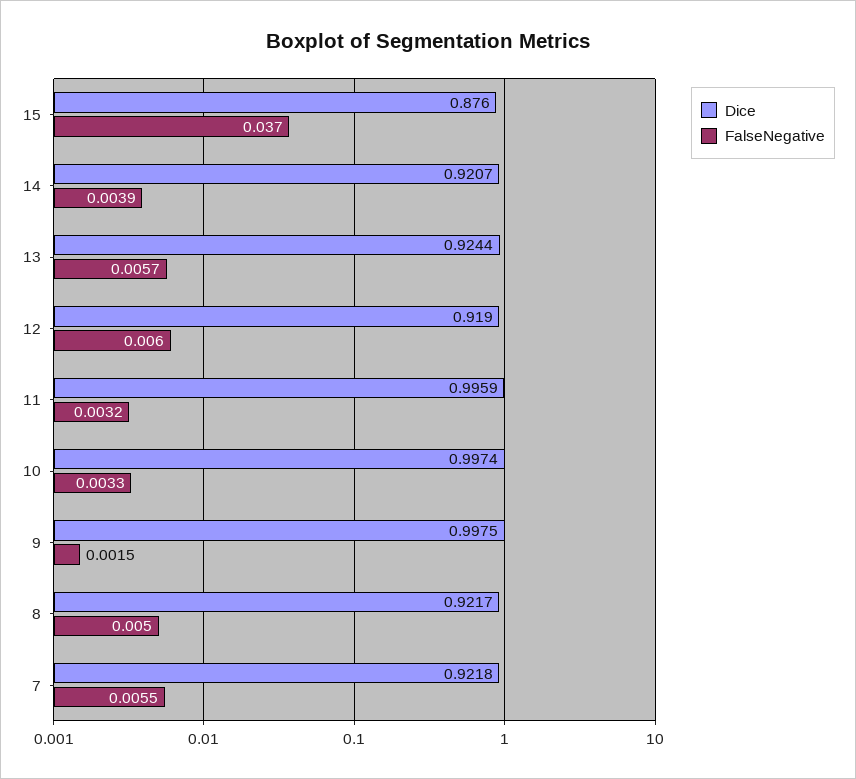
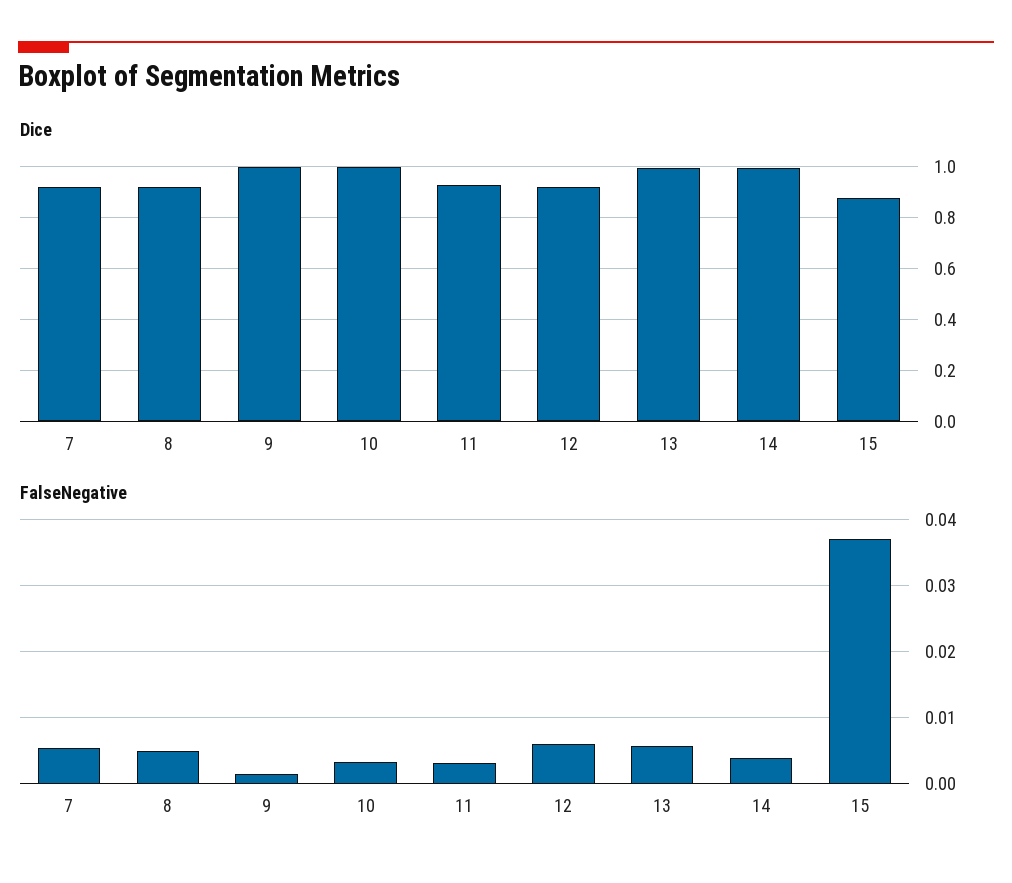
  {
    "Dice": {
      "15": 0.876,
-     "14": 0.9207,
+     "14": 1,
-     "13": 0.9244,
+     "13": 1,
      "12": 0.919,
-     "11": 0.9959,
+     "11": 0.925,
      "10": 0.9974,
      "9": 0.9975,
      "8": 0.9217,
      "7": 0.9218
    },
    "FalseNegative": {
      "15": 0.037,
      "14": 0.0039,
      "13": 0.0057,
      "12": 0.006,
      "11": 0.0032,
      "10": 0.0033,
      "9": 0.0015,
      "8": 0.005,
      "7": 0.0055
    }
  }

